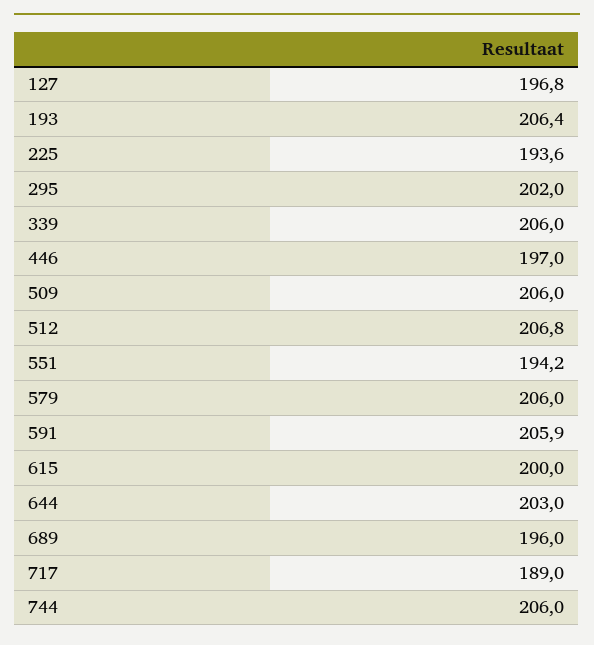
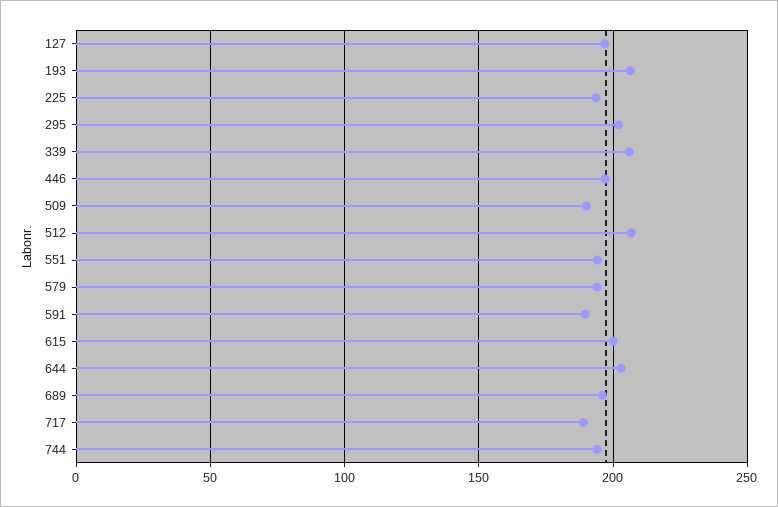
  {
    "127": 196.8,
    "193": 206.4,
    "225": 193.6,
    "295": 202,
    "339": 206,
    "446": 197,
-   "509": 206,
+   "509": 190,
    "512": 206.8,
    "551": 194.2,
-   "579": 206,
+   "579": 195,
-   "591": 205.9,
+   "591": 190,
    "615": 200,
    "644": 203,
    "689": 196,
    "717": 189,
-   "744": 206
+   "744": 195
  }

